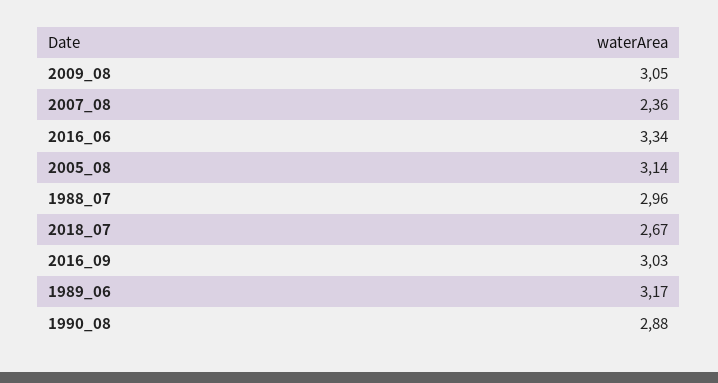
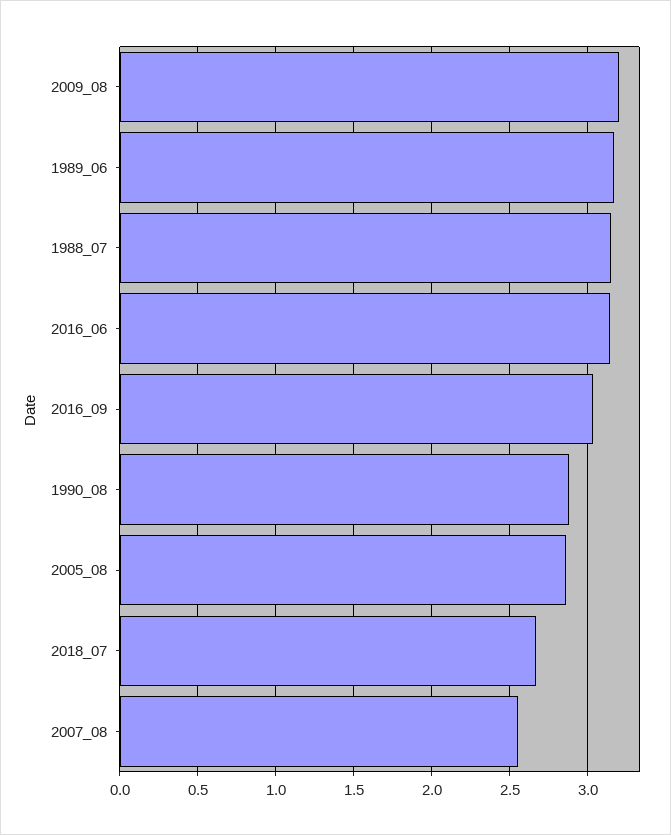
  {
-   "2009_08": 3.05,
+   "2009_08": 3.2,
-   "2007_08": 2.36,
+   "2007_08": 2.55,
-   "2016_06": 3.34,
+   "2016_06": 3.15,
-   "2005_08": 3.14,
+   "2005_08": 2.85,
-   "1988_07": 2.96,
+   "1988_07": 3.15,
    "2018_07": 2.67,
    "2016_09": 3.03,
    "1989_06": 3.17,
    "1990_08": 2.88
  }

